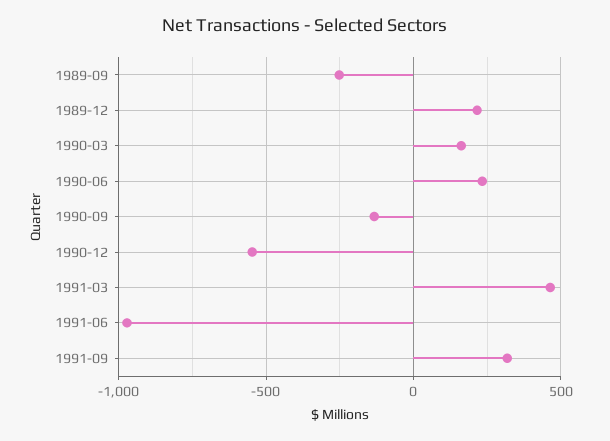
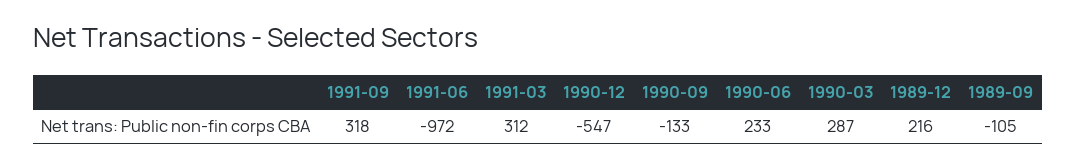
  {
-   "1989-09": -250,
+   "1989-09": -105,
    "1989-12": 216,
-   "1990-03": 150,
+   "1990-03": 287,
    "1990-06": 233,
    "1990-09": -133,
    "1990-12": -547,
-   "1991-03": 450,
+   "1991-03": 312,
    "1991-06": -972,
    "1991-09": 318
  }

